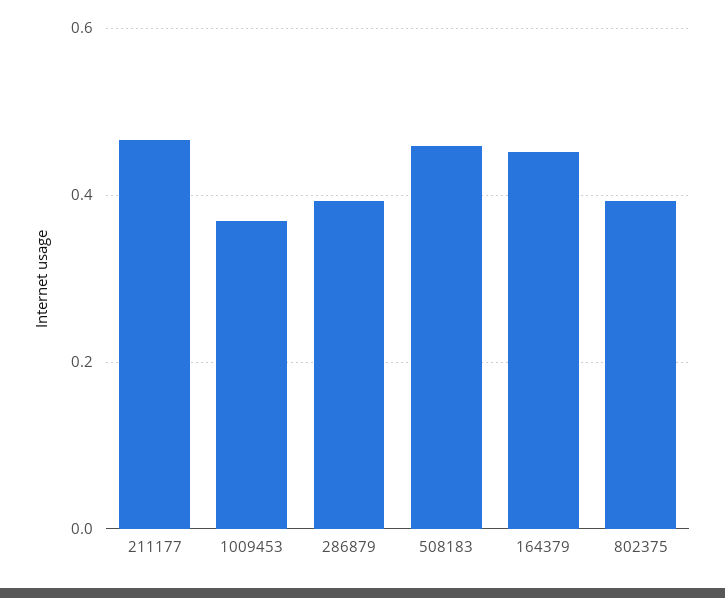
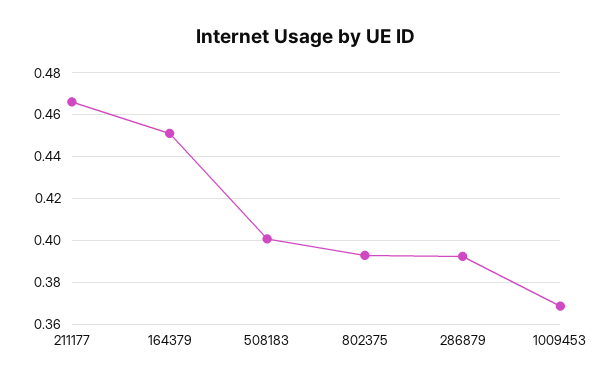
  {
    "211177": 0.465,
    "1009453": 0.37,
    "286879": 0.395,
-   "508183": 0.46,
+   "508183": 0.4,
    "164379": 0.45,
    "802375": 0.395
  }

